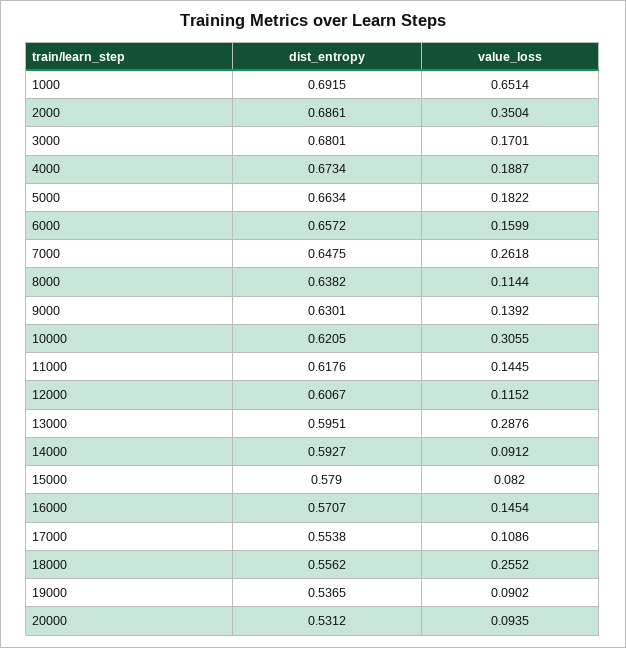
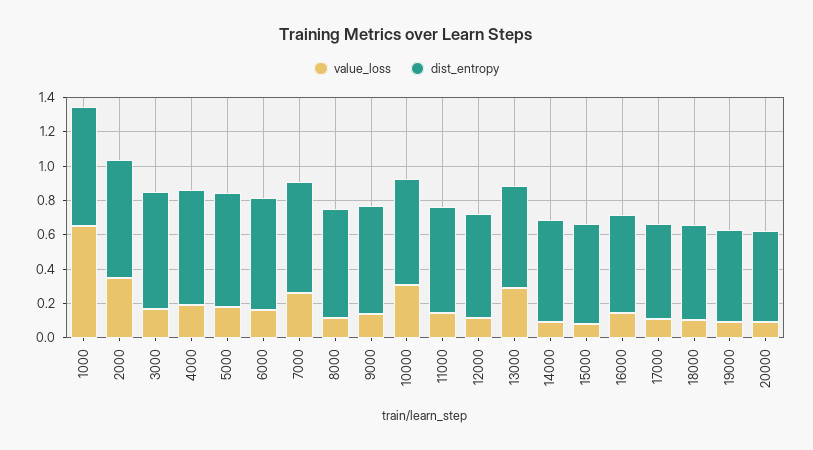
  {
    "dist_entropy": {
      "1000": 0.6915,
      "2000": 0.6861,
      "3000": 0.6801,
      "4000": 0.6734,
      "5000": 0.6634,
      "6000": 0.6572,
      "7000": 0.6475,
      "8000": 0.6382,
      "9000": 0.6301,
      "10000": 0.6205,
      "11000": 0.6176,
      "12000": 0.6067,
      "13000": 0.5951,
      "14000": 0.5927,
      "15000": 0.579,
      "16000": 0.5707,
      "17000": 0.5538,
      "18000": 0.5562,
      "19000": 0.5365,
      "20000": 0.5312
    },
    "value_loss": {
      "1000": 0.6514,
      "2000": 0.3504,
      "3000": 0.1701,
      "4000": 0.1887,
      "5000": 0.1822,
      "6000": 0.1599,
      "7000": 0.2618,
      "8000": 0.1144,
      "9000": 0.1392,
      "10000": 0.3055,
      "11000": 0.1445,
      "12000": 0.1152,
      "13000": 0.2876,
      "14000": 0.0912,
      "15000": 0.082,
      "16000": 0.1454,
      "17000": 0.1086,
-     "18000": 0.2552,
+     "18000": 0.1,
      "19000": 0.0902,
      "20000": 0.0935
    }
  }

